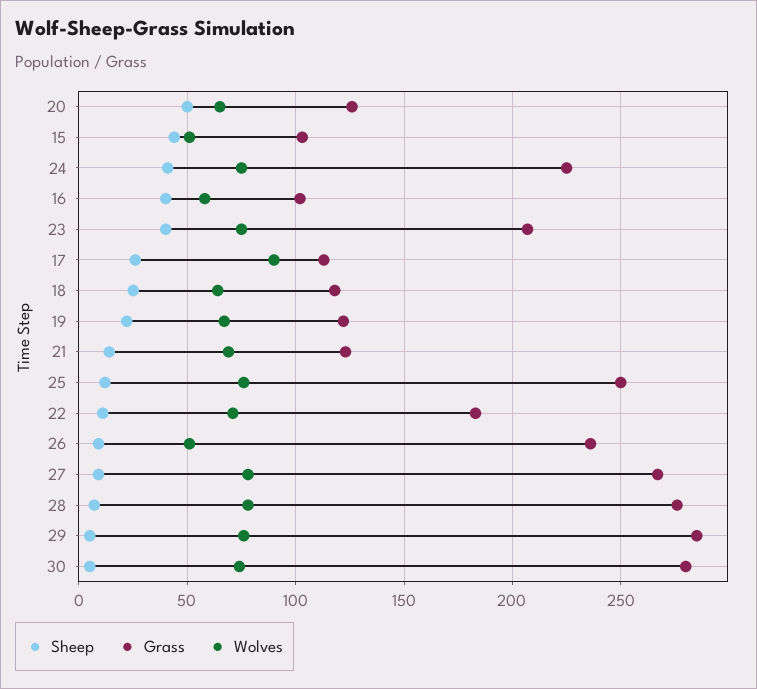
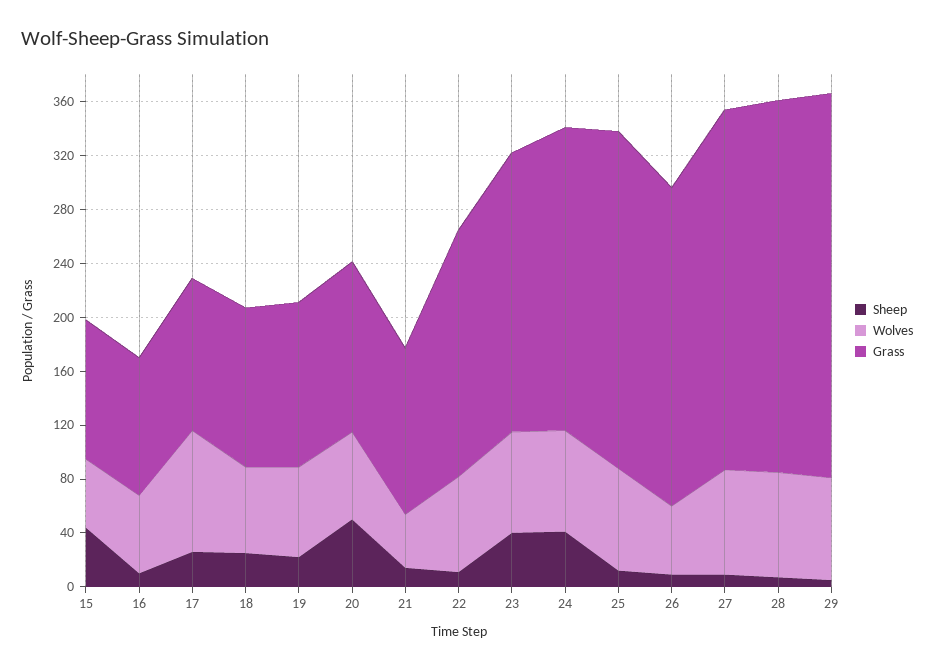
  {
    "Sheep": {
      "20": 50,
      "15": 45,
      "24": 40,
-     "16": 40,
+     "16": 10,
      "23": 40,
      "17": 25,
      "18": 25,
      "19": 20,
      "21": 15,
      "25": 10,
      "22": 10,
      "26": 10,
      "27": 10,
      "28": 5,
-     "29": 5,
+     "29": 5
-     "30": 5
    },
    "Grass": {
      "20": 125,
      "15": 105,
      "24": 225,
      "16": 100,
      "23": 205,
      "17": 115,
      "18": 120,
      "19": 120,
      "21": 125,
      "25": 250,
      "22": 185,
      "26": 235,
      "27": 265,
      "28": 275,
-     "29": 285,
+     "29": 285
-     "30": 280
    },
    "Wolves": {
      "20": 65,
      "15": 50,
      "24": 75,
      "16": 60,
      "23": 75,
      "17": 90,
      "18": 65,
      "19": 65,
-     "21": 70,
+     "21": 40,
      "25": 75,
      "22": 70,
      "26": 50,
      "27": 80,
      "28": 80,
-     "29": 75,
+     "29": 75
-     "30": 75
    }
  }

